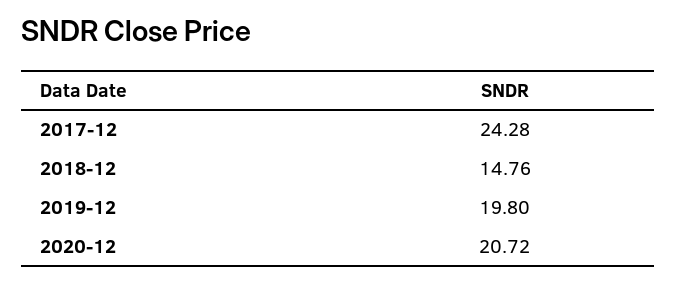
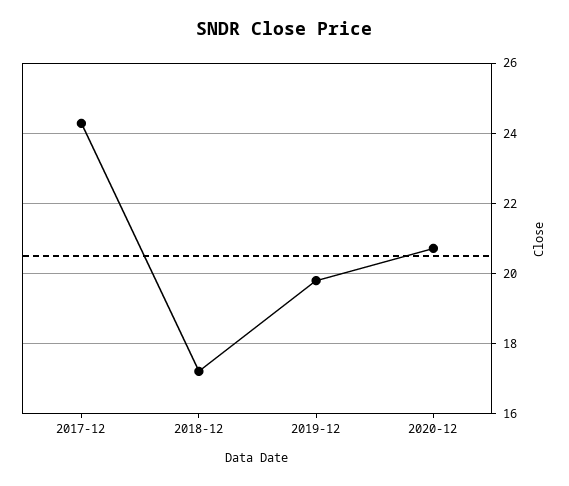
  {
    "2017-12": 24.28,
-   "2018-12": 14.76,
+   "2018-12": 17.2,
    "2019-12": 19.8,
    "2020-12": 20.72
  }

